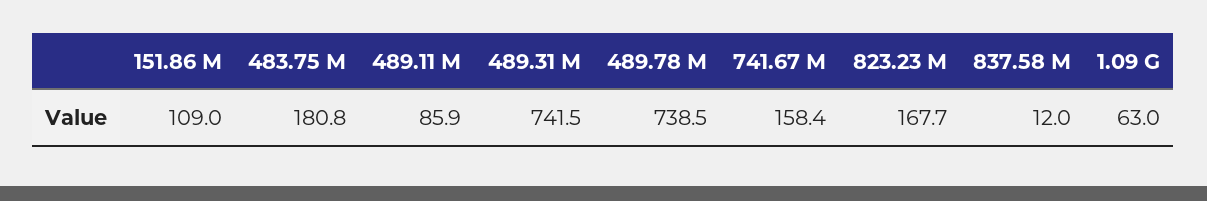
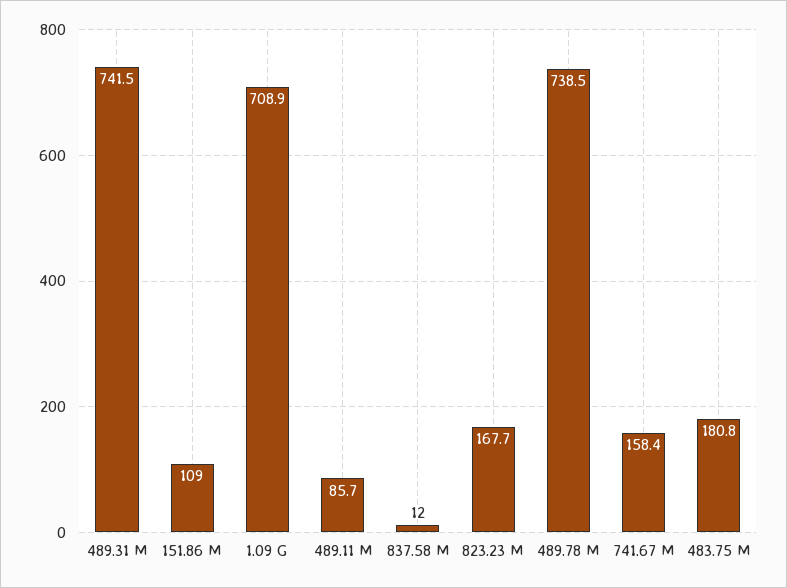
  {
    "151.86 M": 109,
    "483.75 M": 180.8,
-   "489.11 M": 85.9,
+   "489.11 M": 85.7,
    "489.31 M": 741.5,
    "489.78 M": 738.5,
    "741.67 M": 158.4,
    "823.23 M": 167.7,
    "837.58 M": 12,
-   "1.09 G": 63
+   "1.09 G": 708.9
  }

